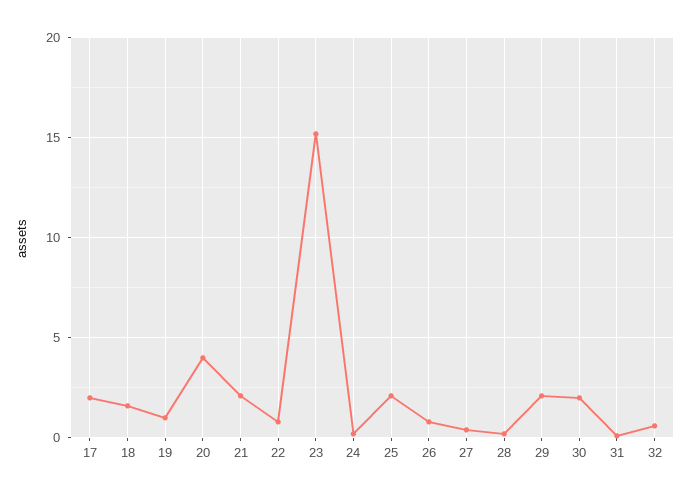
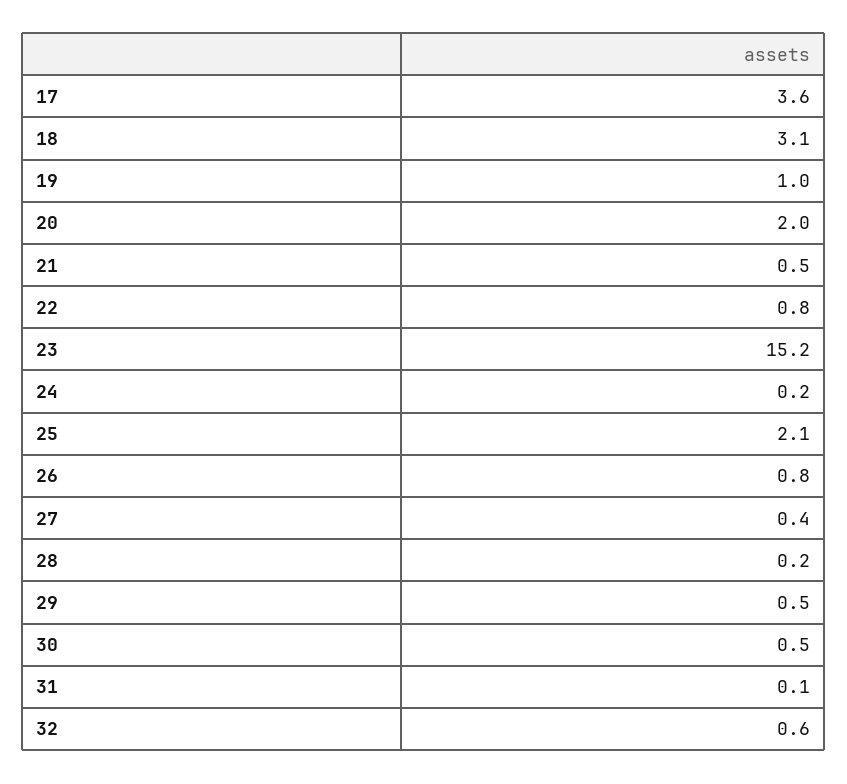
  {
-   "17": 2,
+   "17": 3.6,
-   "18": 1.5,
+   "18": 3.1,
    "19": 1,
-   "20": 4,
+   "20": 2,
-   "21": 2,
+   "21": 0.5,
    "22": 0.8,
    "23": 15.2,
    "24": 0.2,
    "25": 2.1,
    "26": 0.8,
    "27": 0.4,
    "28": 0.2,
-   "29": 2,
+   "29": 0.5,
-   "30": 2,
+   "30": 0.5,
    "31": 0.1,
    "32": 0.6
  }

